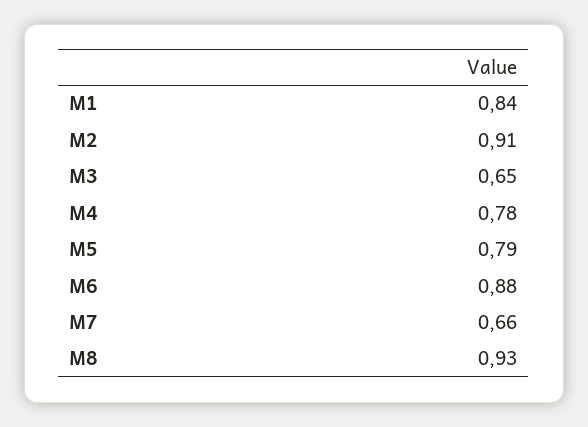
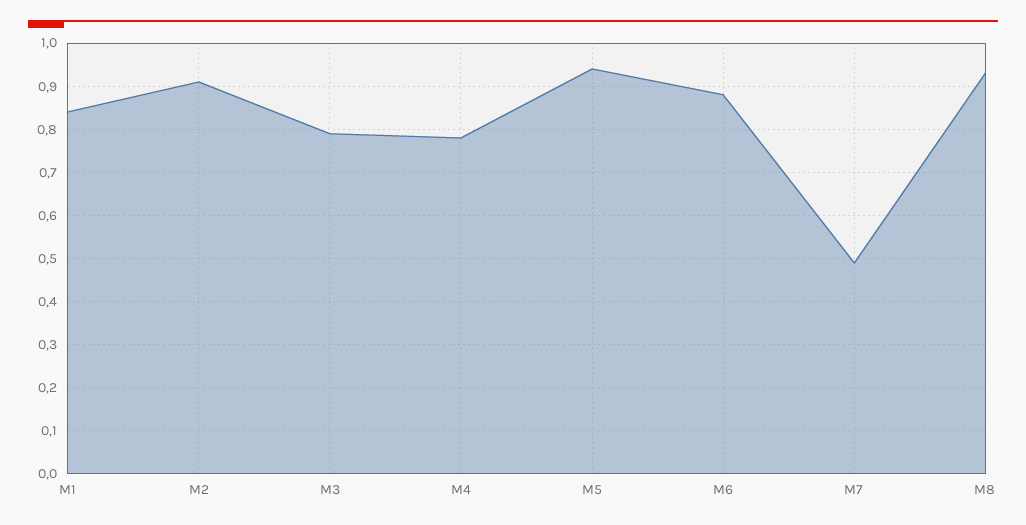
  {
    "M1": 0.84,
    "M2": 0.91,
-   "M3": 0.65,
+   "M3": 0.8,
    "M4": 0.78,
-   "M5": 0.79,
+   "M5": 0.95,
    "M6": 0.88,
-   "M7": 0.66,
+   "M7": 0.5,
    "M8": 0.93
  }

